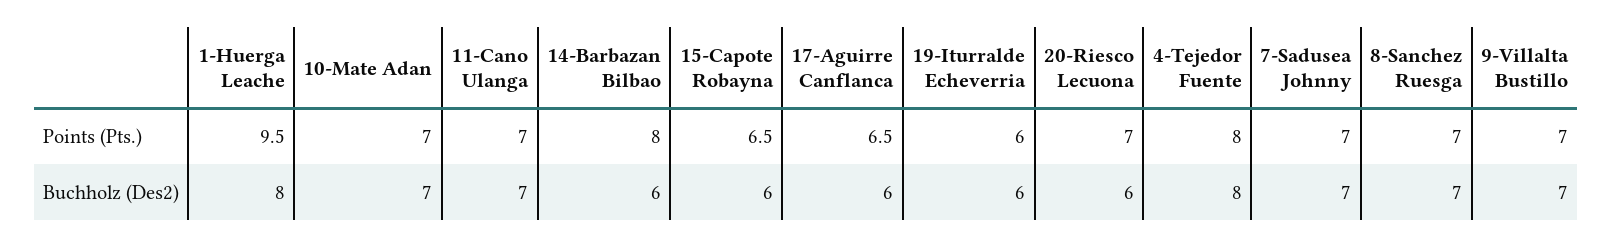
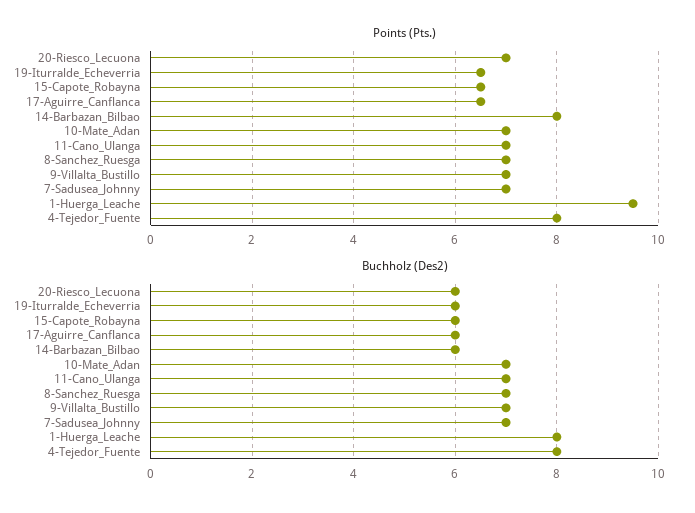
  {
    "Points (Pts.)": {
      "1-Huerga Leache": 9.5,
      "10-Mate Adan": 7,
      "11-Cano Ulanga": 7,
      "14-Barbazan Bilbao": 8,
      "15-Capote Robayna": 6.5,
      "17-Aguirre Canflanca": 6.5,
-     "19-Iturralde Echeverria": 6,
+     "19-Iturralde Echeverria": 6.5,
      "20-Riesco Lecuona": 7,
      "4-Tejedor Fuente": 8,
      "7-Sadusea Johnny": 7,
      "8-Sanchez Ruesga": 7,
      "9-Villalta Bustillo": 7
    },
    "Buchholz (Des2)": {
      "1-Huerga Leache": 8,
      "10-Mate Adan": 7,
      "11-Cano Ulanga": 7,
      "14-Barbazan Bilbao": 6,
      "15-Capote Robayna": 6,
      "17-Aguirre Canflanca": 6,
      "19-Iturralde Echeverria": 6,
      "20-Riesco Lecuona": 6,
      "4-Tejedor Fuente": 8,
      "7-Sadusea Johnny": 7,
      "8-Sanchez Ruesga": 7,
      "9-Villalta Bustillo": 7
    }
  }

